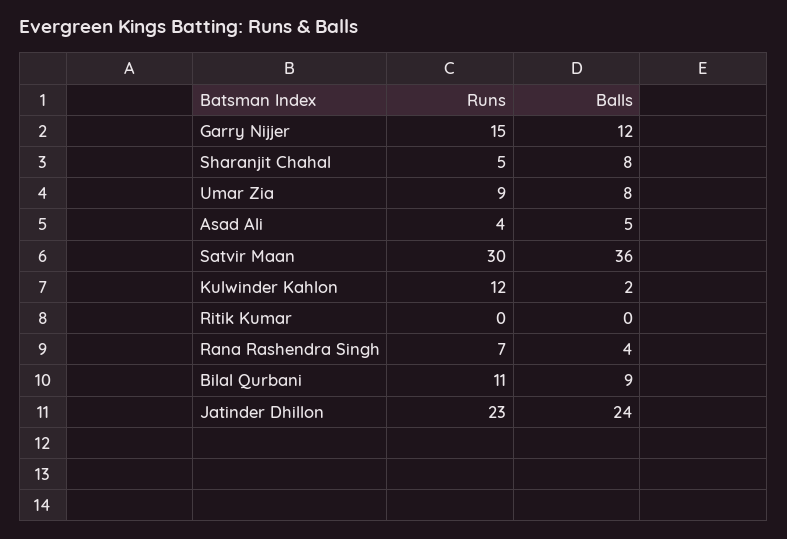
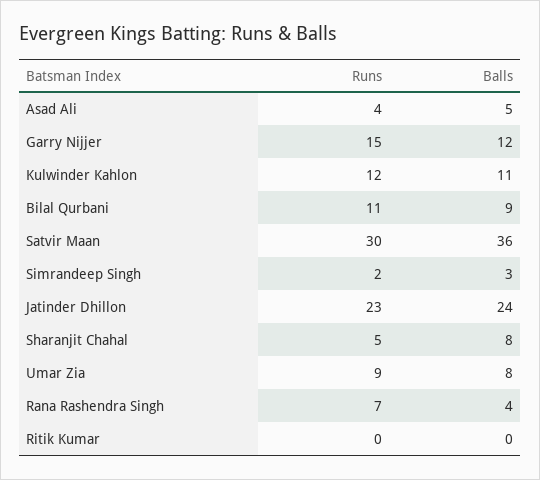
  {
    "Runs": {
      "Garry Nijjer": 15,
      "Sharanjit Chahal": 5,
      "Umar Zia": 9,
      "Asad Ali": 4,
      "Satvir Maan": 30,
      "Kulwinder Kahlon": 12,
      "Ritik Kumar": 0,
      "Rana Rashendra Singh": 7,
      "Bilal Qurbani": 11,
-     "Jatinder Dhillon": 23
+     "Jatinder Dhillon": 23,
+     "Simrandeep Singh": 2
    },
    "Balls": {
      "Garry Nijjer": 12,
      "Sharanjit Chahal": 8,
      "Umar Zia": 8,
      "Asad Ali": 5,
      "Satvir Maan": 36,
-     "Kulwinder Kahlon": 2,
+     "Kulwinder Kahlon": 11,
      "Ritik Kumar": 0,
      "Rana Rashendra Singh": 4,
      "Bilal Qurbani": 9,
-     "Jatinder Dhillon": 24
+     "Jatinder Dhillon": 24,
+     "Simrandeep Singh": 3
    }
  }

